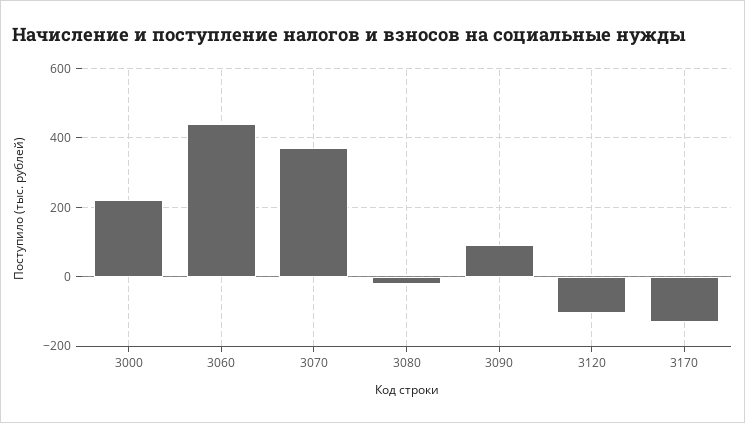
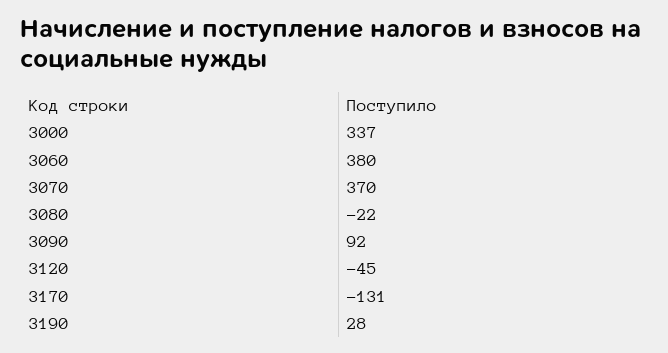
  {
-   "3000": 220,
+   "3000": 337,
-   "3060": 440,
+   "3060": 380,
    "3070": 370,
    "3080": -22,
    "3090": 92,
-   "3120": -100,
+   "3120": -45,
-   "3170": -131
+   "3170": -131,
+   "3190": 28
  }

